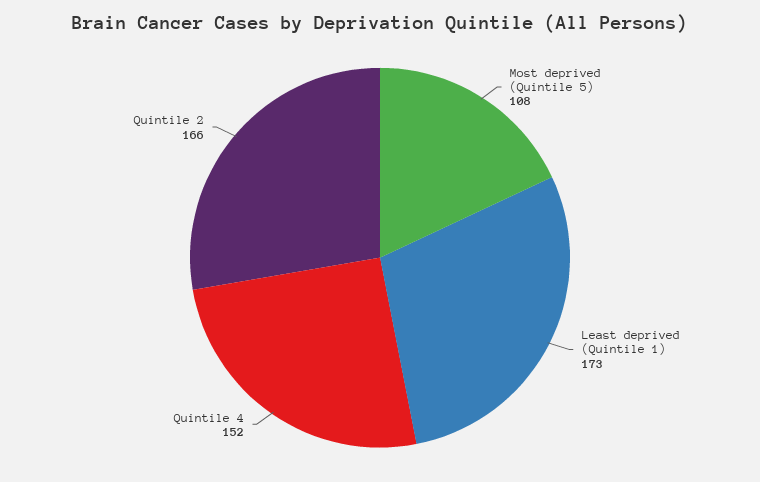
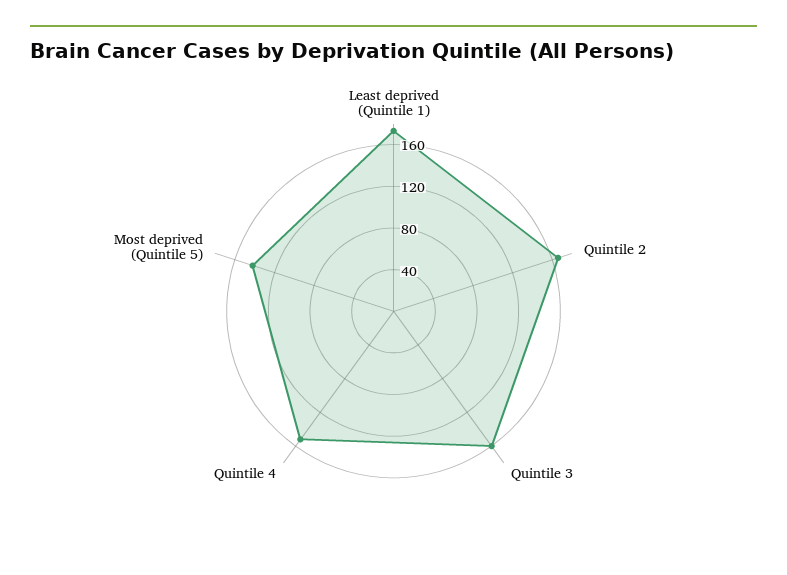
  {
-   "Most deprived (Quintile 5)": 108,
+   "Most deprived (Quintile 5)": 140,
    "Least deprived (Quintile 1)": 173,
    "Quintile 4": 152,
-   "Quintile 2": 166
+   "Quintile 2": 166,
+   "Quintile 3": 160
  }

